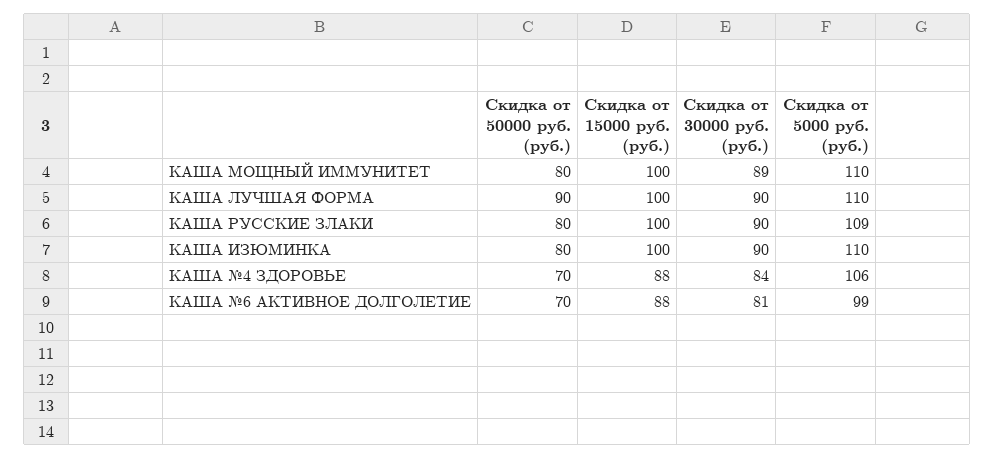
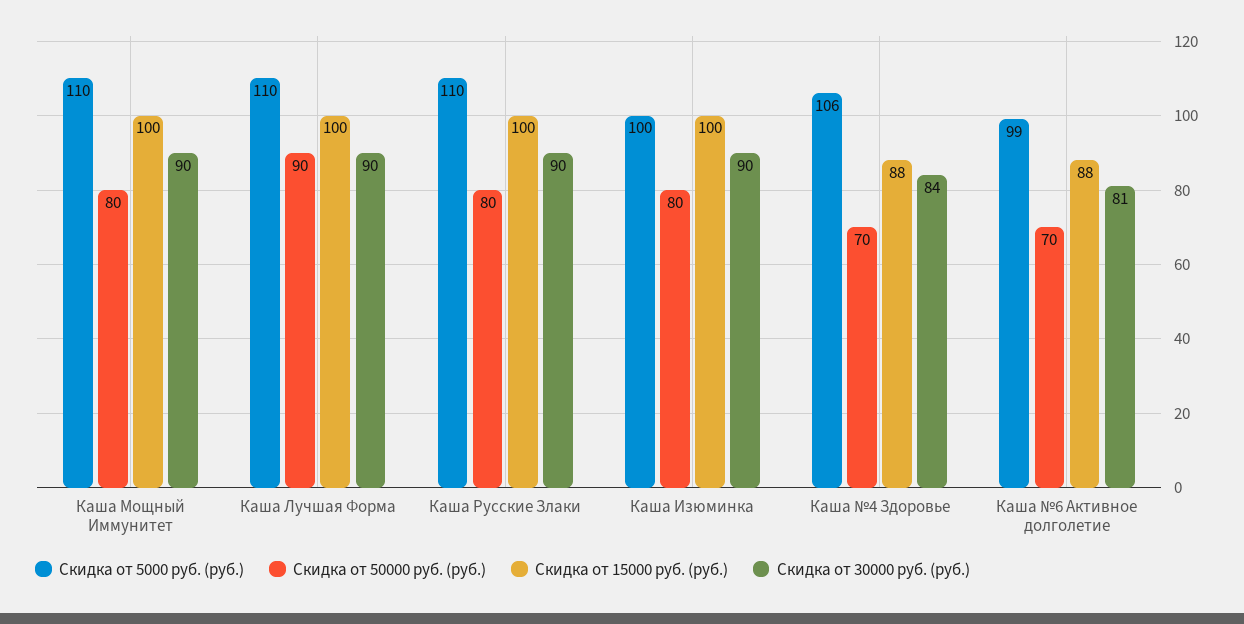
  {
    "Скидка от 50000 руб. (руб.)": {
      "КАША МОЩНЫЙ ИММУНИТЕТ": 80,
      "КАША ЛУЧШАЯ ФОРМА": 90,
      "КАША РУССКИЕ ЗЛАКИ": 80,
      "КАША ИЗЮМИНКА": 80,
      "КАША №4 ЗДОРОВЬЕ": 70,
      "КАША №6 АКТИВНОЕ ДОЛГОЛЕТИЕ": 70
    },
    "Скидка от 15000 руб. (руб.)": {
      "КАША МОЩНЫЙ ИММУНИТЕТ": 100,
      "КАША ЛУЧШАЯ ФОРМА": 100,
      "КАША РУССКИЕ ЗЛАКИ": 100,
      "КАША ИЗЮМИНКА": 100,
      "КАША №4 ЗДОРОВЬЕ": 88,
      "КАША №6 АКТИВНОЕ ДОЛГОЛЕТИЕ": 88
    },
    "Скидка от 30000 руб. (руб.)": {
-     "КАША МОЩНЫЙ ИММУНИТЕТ": 89,
+     "КАША МОЩНЫЙ ИММУНИТЕТ": 90,
      "КАША ЛУЧШАЯ ФОРМА": 90,
      "КАША РУССКИЕ ЗЛАКИ": 90,
      "КАША ИЗЮМИНКА": 90,
      "КАША №4 ЗДОРОВЬЕ": 84,
      "КАША №6 АКТИВНОЕ ДОЛГОЛЕТИЕ": 81
    },
    "Скидка от 5000 руб. (руб.)": {
      "КАША МОЩНЫЙ ИММУНИТЕТ": 110,
      "КАША ЛУЧШАЯ ФОРМА": 110,
-     "КАША РУССКИЕ ЗЛАКИ": 109,
+     "КАША РУССКИЕ ЗЛАКИ": 110,
-     "КАША ИЗЮМИНКА": 110,
+     "КАША ИЗЮМИНКА": 100,
      "КАША №4 ЗДОРОВЬЕ": 106,
      "КАША №6 АКТИВНОЕ ДОЛГОЛЕТИЕ": 99
    }
  }

